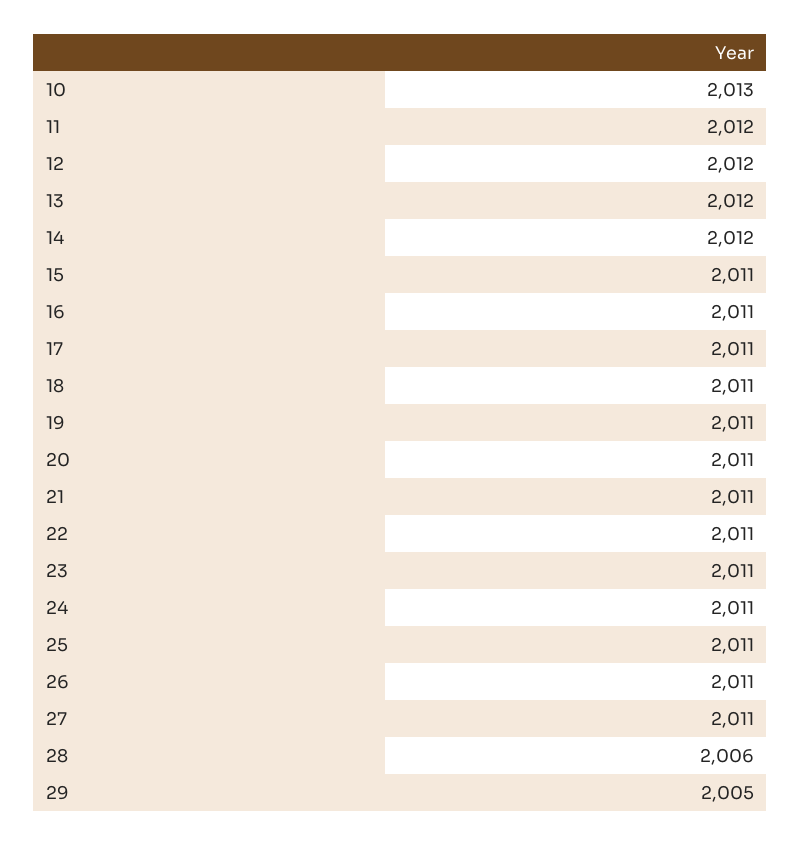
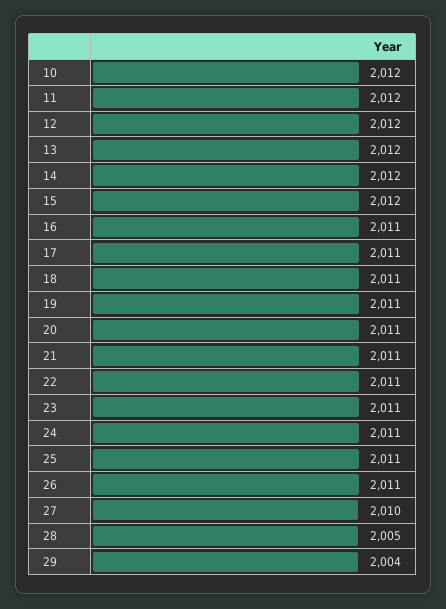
  {
-   "10": 2013,
+   "10": 2012,
    "11": 2012,
    "12": 2012,
    "13": 2012,
    "14": 2012,
-   "15": 2011,
+   "15": 2012,
    "16": 2011,
    "17": 2011,
    "18": 2011,
    "19": 2011,
    "20": 2011,
    "21": 2011,
    "22": 2011,
    "23": 2011,
    "24": 2011,
    "25": 2011,
    "26": 2011,
-   "27": 2011,
+   "27": 2010,
-   "28": 2006,
+   "28": 2005,
-   "29": 2005
+   "29": 2004
  }

